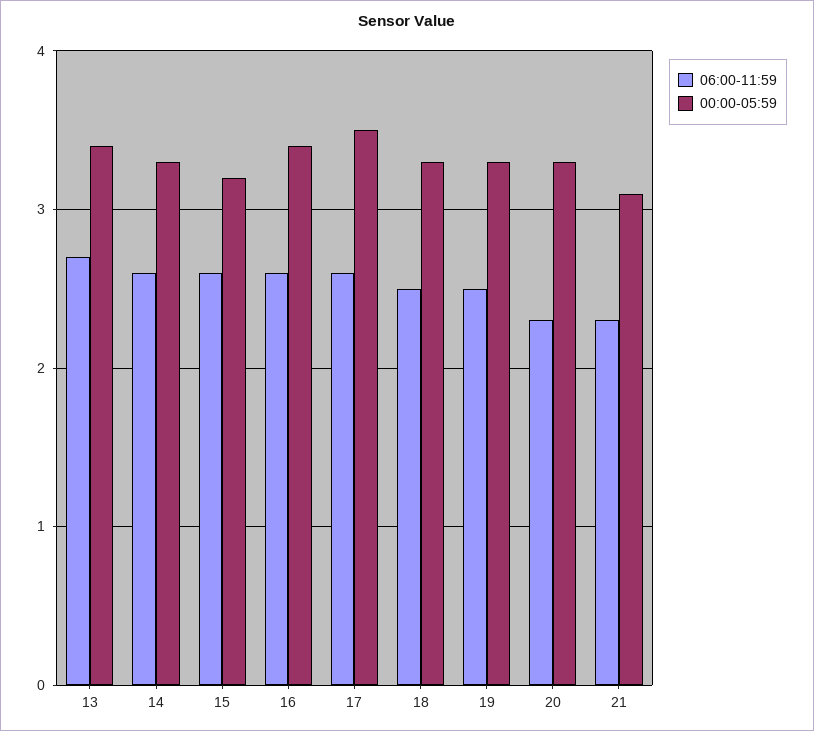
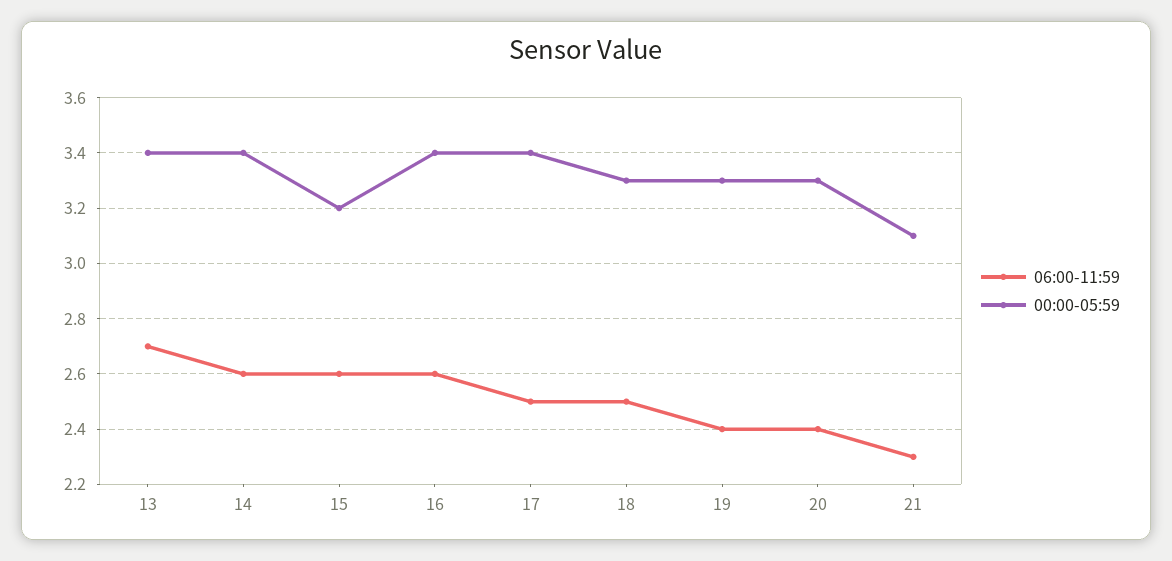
  {
    "06:00-11:59": {
      "13": 2.7,
      "14": 2.6,
      "15": 2.6,
      "16": 2.6,
-     "17": 2.6,
+     "17": 2.5,
      "18": 2.5,
-     "19": 2.5,
+     "19": 2.4,
-     "20": 2.3,
+     "20": 2.4,
      "21": 2.3
    },
    "00:00-05:59": {
      "13": 3.4,
-     "14": 3.3,
+     "14": 3.4,
      "15": 3.2,
      "16": 3.4,
-     "17": 3.5,
+     "17": 3.4,
      "18": 3.3,
      "19": 3.3,
      "20": 3.3,
      "21": 3.1
    }
  }

